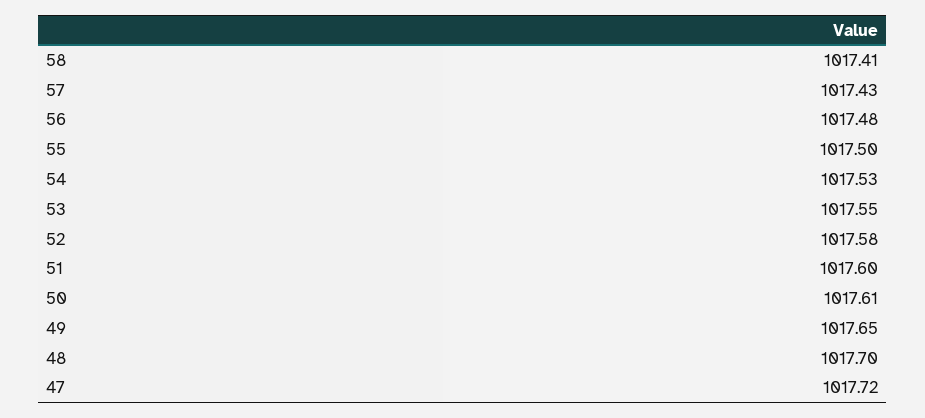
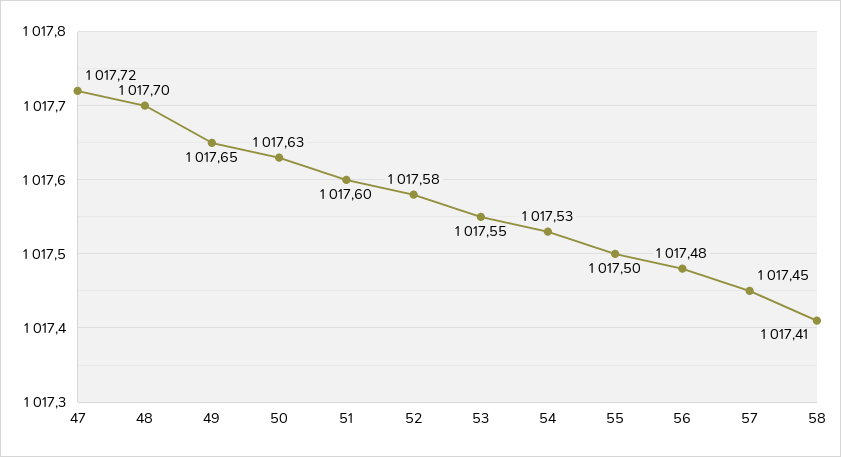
  {
    "58": 1017.41,
-   "57": 1017.43,
+   "57": 1017.45,
    "56": 1017.48,
    "55": 1017.5,
    "54": 1017.53,
    "53": 1017.55,
    "52": 1017.58,
    "51": 1017.6,
-   "50": 1017.61,
+   "50": 1017.63,
    "49": 1017.65,
    "48": 1017.7,
    "47": 1017.72
  }

